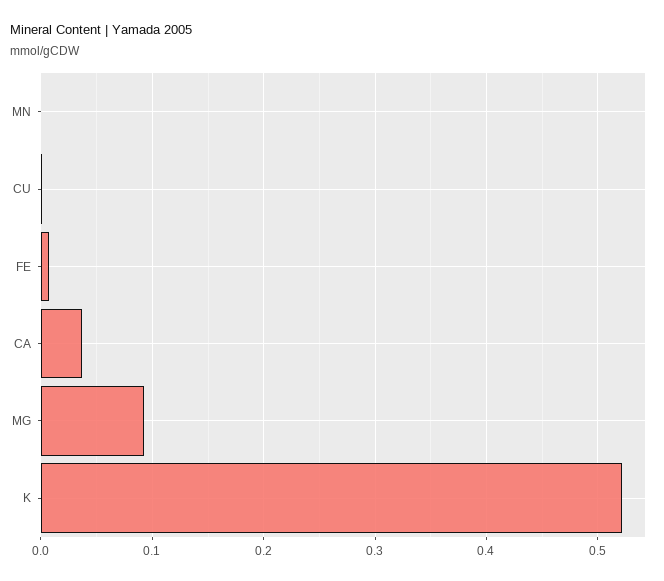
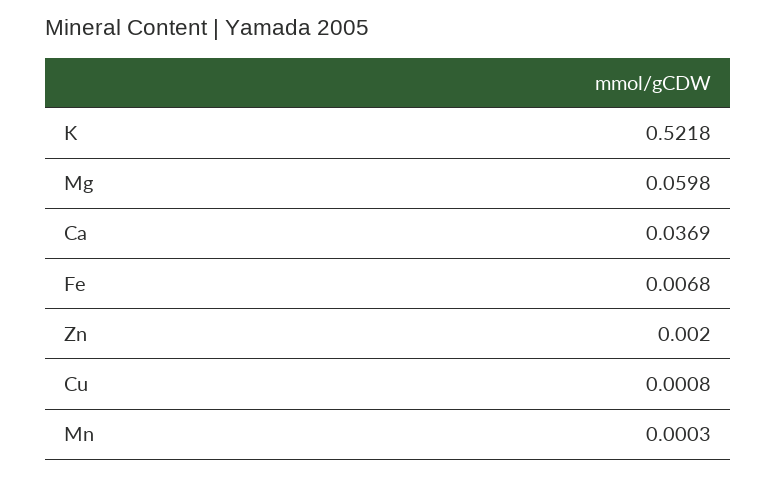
  {
    "MN": 0.0003,
    "CU": 0.0008,
    "FE": 0.0068,
    "CA": 0.0369,
-   "MG": 0.09,
+   "MG": 0.0598,
-   "K": 0.5218
+   "K": 0.5218,
+   "Zn": 0.002
  }

